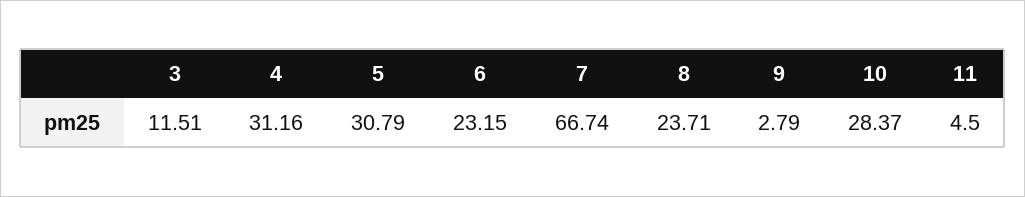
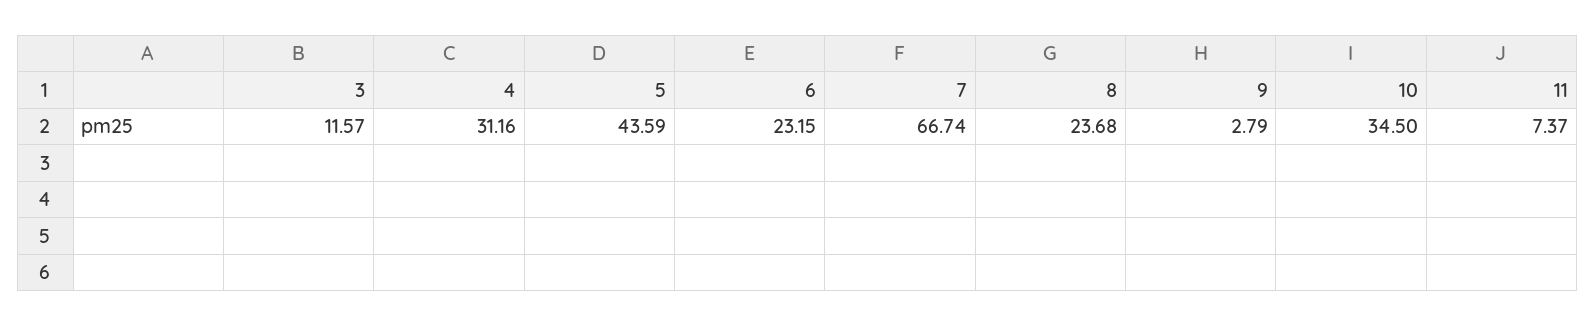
  {
-   "3": 11.51,
+   "3": 11.57,
    "4": 31.16,
-   "5": 30.79,
+   "5": 43.59,
    "6": 23.15,
    "7": 66.74,
-   "8": 23.71,
+   "8": 23.68,
    "9": 2.79,
-   "10": 28.37,
+   "10": 34.5,
-   "11": 4.5
+   "11": 7.37
  }

